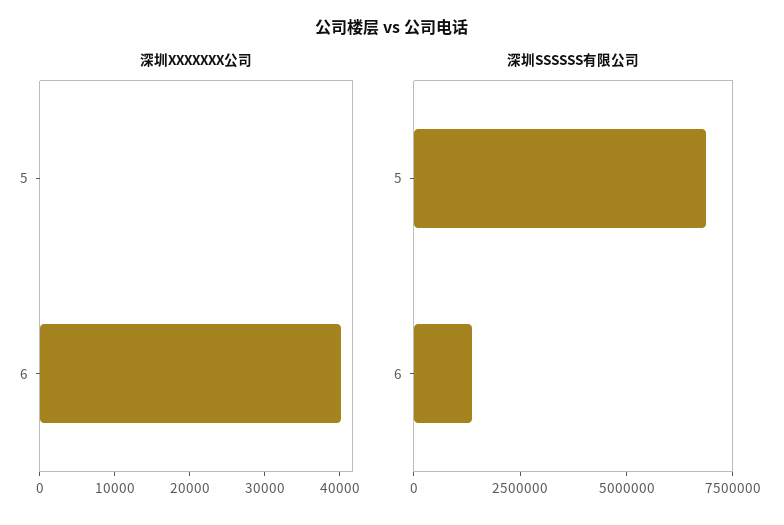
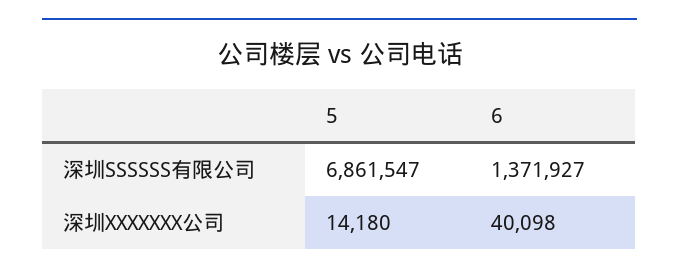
  {
    "深圳XXXXXXX公司": {
-     "5": 0,
+     "5": 14180,
      "6": 40098
    },
    "深圳SSSSSS有限公司": {
      "5": 6861547,
      "6": 1371927
    }
  }

